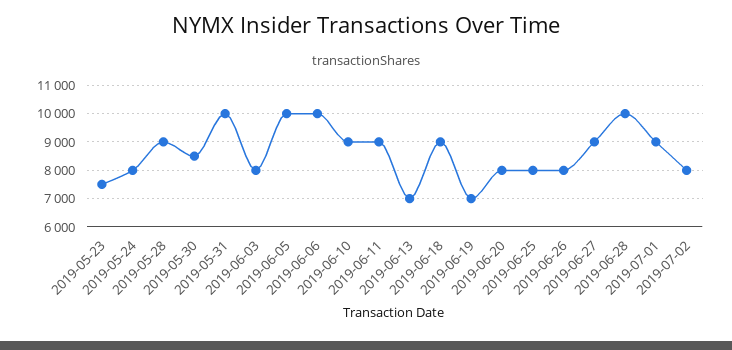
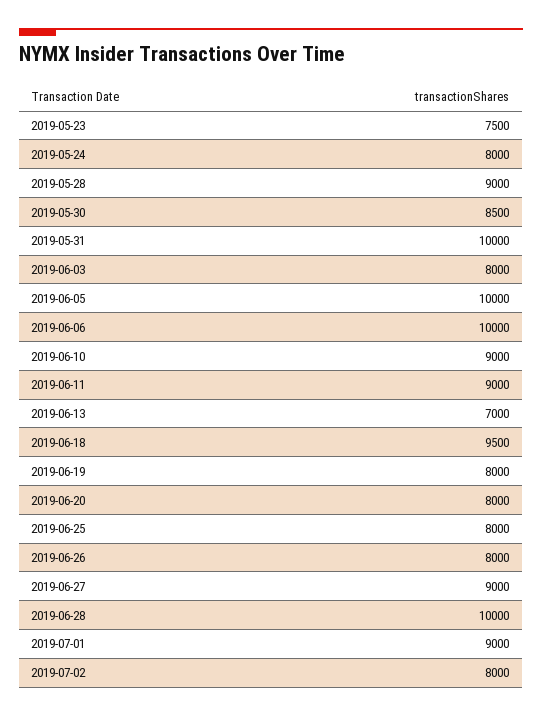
  {
    "2019-05-23": 7500,
    "2019-05-24": 8000,
    "2019-05-28": 9000,
    "2019-05-30": 8500,
    "2019-05-31": 10000,
    "2019-06-03": 8000,
    "2019-06-05": 10000,
    "2019-06-06": 10000,
    "2019-06-10": 9000,
    "2019-06-11": 9000,
    "2019-06-13": 7000,
-   "2019-06-18": 9000,
+   "2019-06-18": 9500,
-   "2019-06-19": 7000,
+   "2019-06-19": 8000,
    "2019-06-20": 8000,
    "2019-06-25": 8000,
    "2019-06-26": 8000,
    "2019-06-27": 9000,
    "2019-06-28": 10000,
    "2019-07-01": 9000,
    "2019-07-02": 8000
  }

